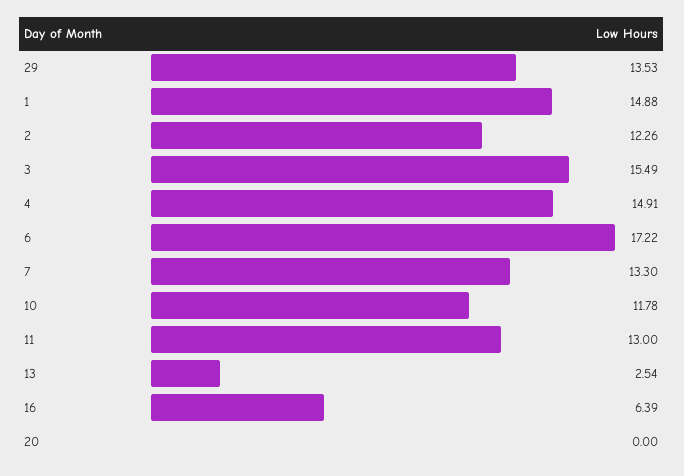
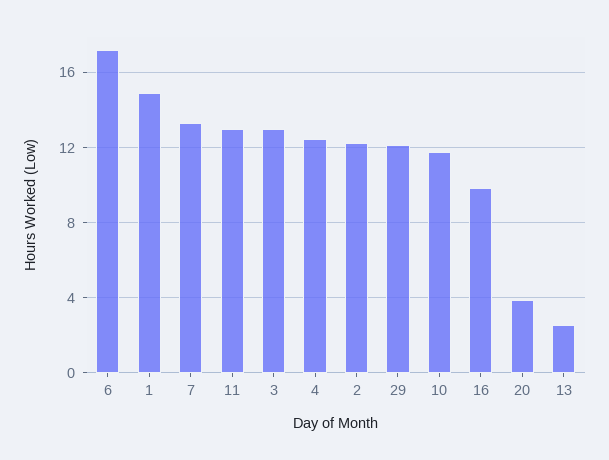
  {
-   "29": 13.53,
+   "29": 12,
    "1": 14.88,
    "2": 12.26,
-   "3": 15.49,
+   "3": 13,
-   "4": 14.91,
+   "4": 12.5,
    "6": 17.22,
    "7": 13.3,
    "10": 11.78,
    "11": 13,
    "13": 2.54,
-   "16": 6.39,
+   "16": 10,
-   "20": 0
+   "20": 4
  }

